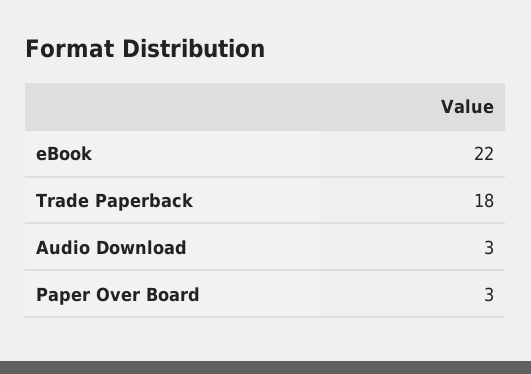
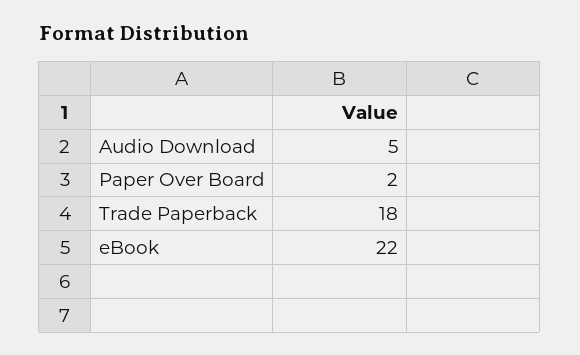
  {
    "eBook": 22,
    "Trade Paperback": 18,
-   "Audio Download": 3,
+   "Audio Download": 5,
-   "Paper Over Board": 3
+   "Paper Over Board": 2
  }

